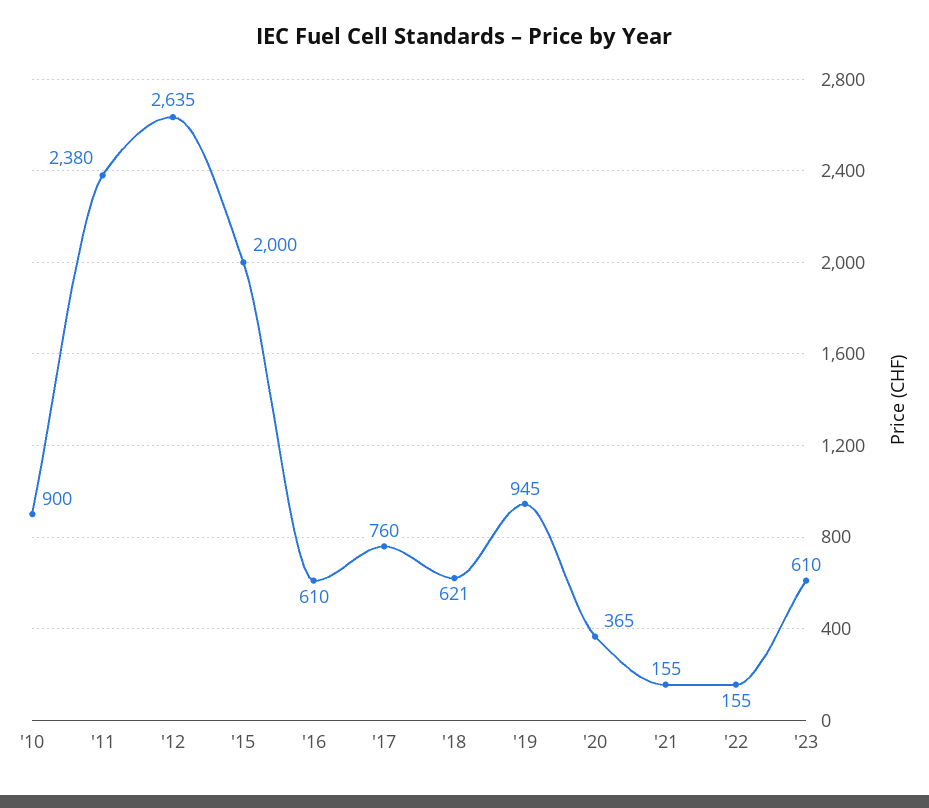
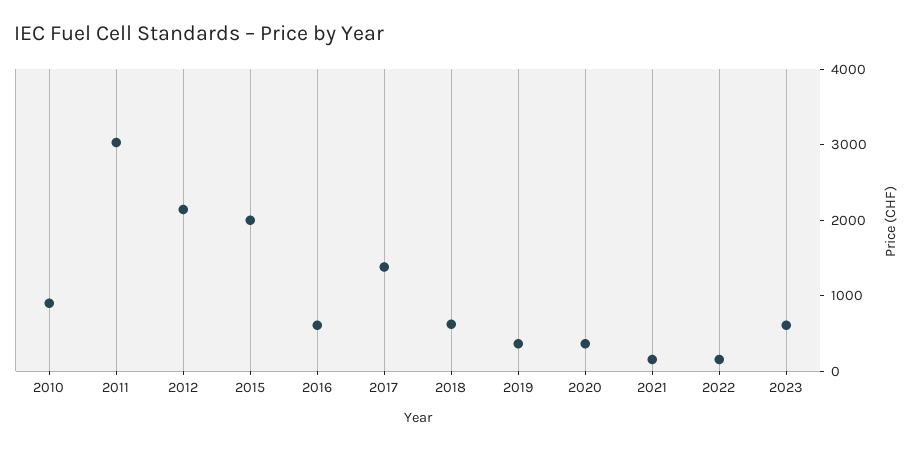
  {
    "'10": 900,
-   "'11": 2380,
+   "'11": 3000,
-   "'12": 2635,
+   "'12": 2200,
    "'15": 2000,
    "'16": 610,
-   "'17": 760,
+   "'17": 1400,
    "'18": 621,
-   "'19": 945,
+   "'19": 400,
    "'20": 365,
    "'21": 155,
    "'22": 155,
    "'23": 610
  }

